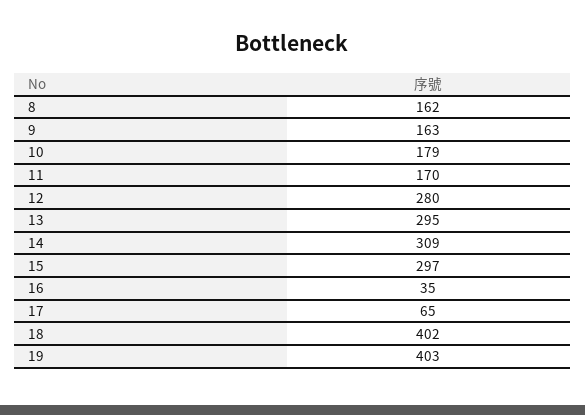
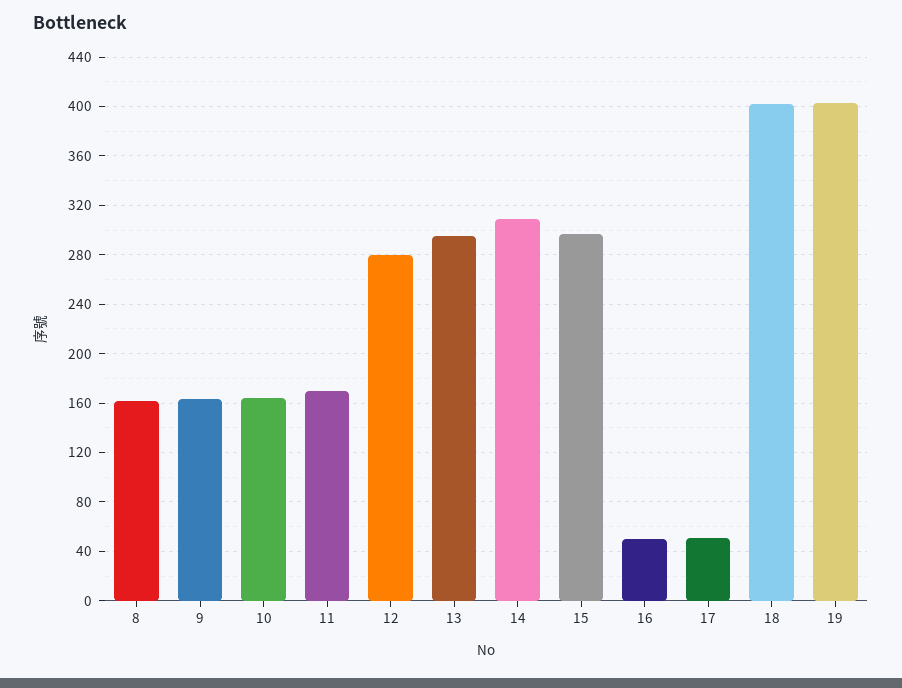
  {
    "8": 162,
    "9": 163,
-   "10": 179,
+   "10": 165,
    "11": 170,
    "12": 280,
    "13": 295,
    "14": 309,
    "15": 297,
-   "16": 35,
+   "16": 50,
-   "17": 65,
+   "17": 50,
    "18": 402,
    "19": 403
  }

